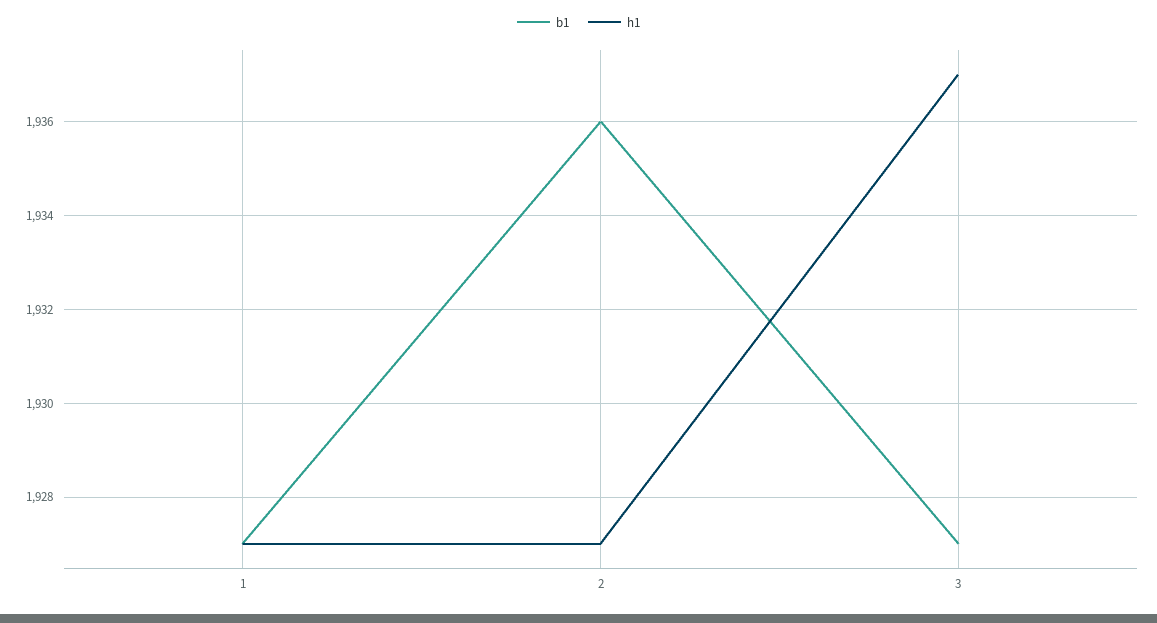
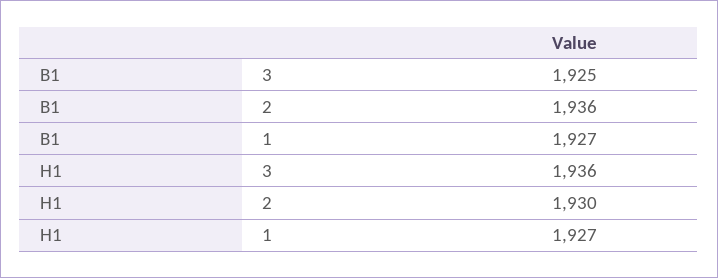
  {
    "b1": {
      "1": 1927,
      "2": 1936,
-     "3": 1927
+     "3": 1925
    },
    "h1": {
      "1": 1927,
-     "2": 1927,
+     "2": 1930,
-     "3": 1937
+     "3": 1936
    }
  }

